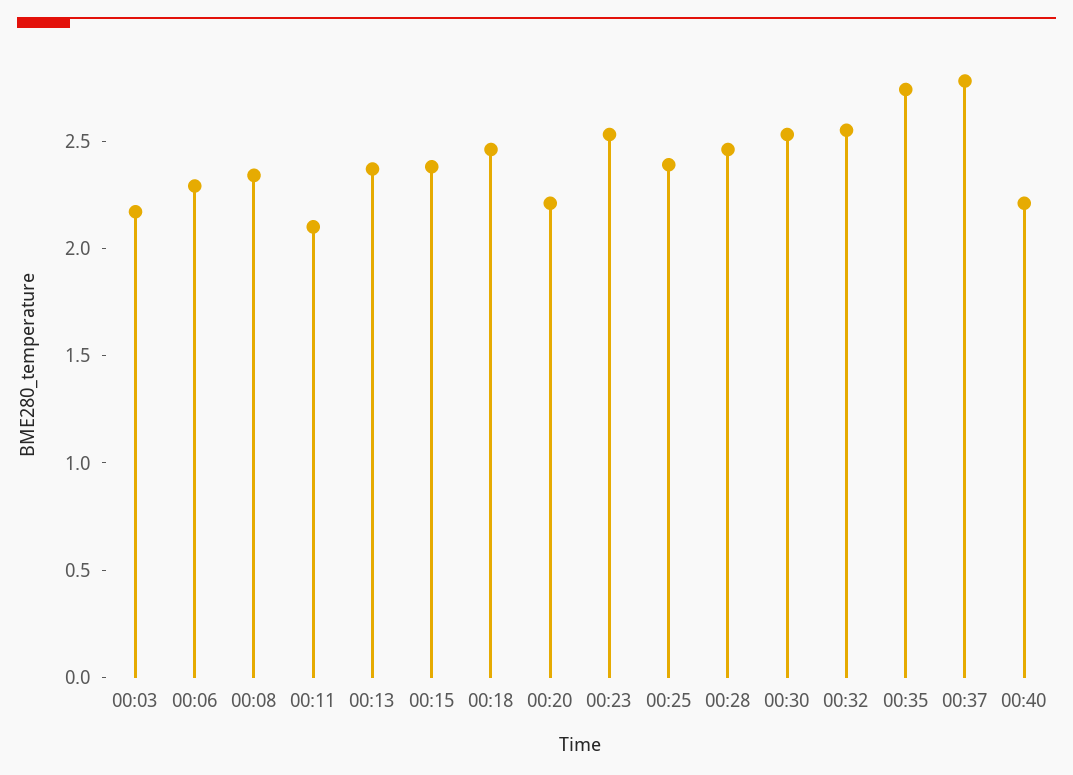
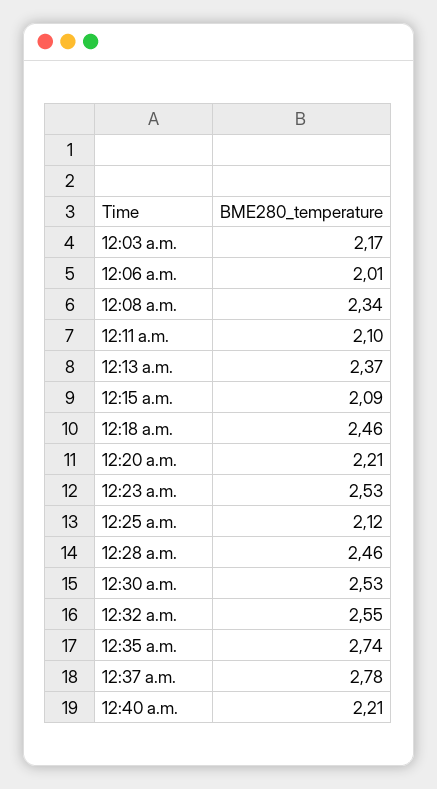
  {
    "00:03": 2.17,
-   "00:06": 2.3,
+   "00:06": 2.01,
    "00:08": 2.34,
    "00:11": 2.1,
    "00:13": 2.37,
-   "00:15": 2.4,
+   "00:15": 2.09,
    "00:18": 2.46,
    "00:20": 2.21,
    "00:23": 2.53,
-   "00:25": 2.4,
+   "00:25": 2.12,
    "00:28": 2.46,
    "00:30": 2.53,
    "00:32": 2.55,
    "00:35": 2.74,
    "00:37": 2.78,
    "00:40": 2.21
  }

